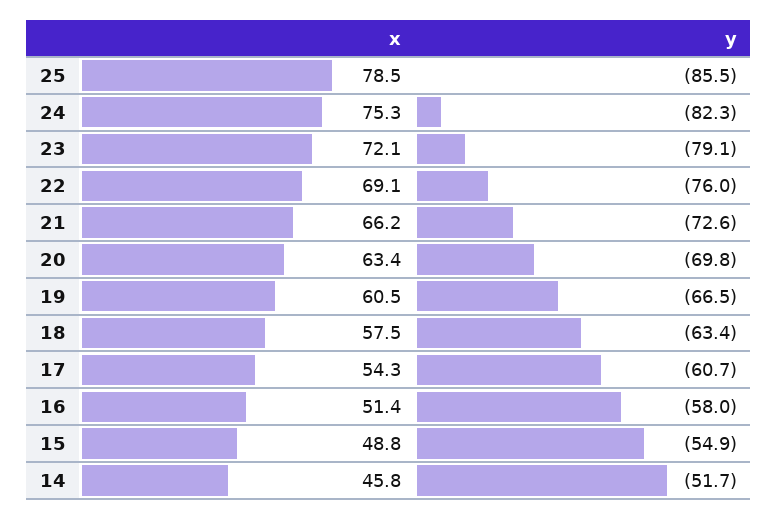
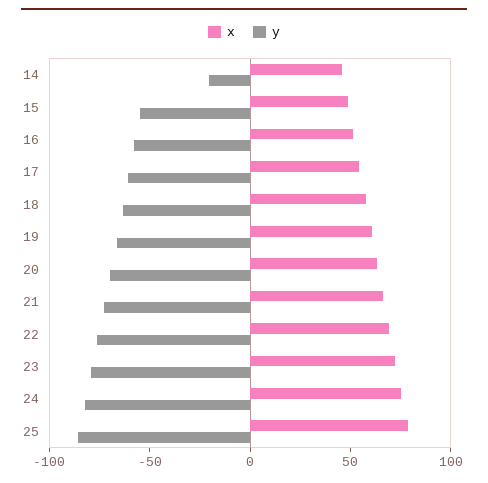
  {
    "x": {
      "25": 78.5,
      "24": 75.3,
      "23": 72.1,
      "22": 69.1,
      "21": 66.2,
      "20": 63.4,
      "19": 60.5,
      "18": 57.5,
      "17": 54.3,
      "16": 51.4,
      "15": 48.8,
      "14": 45.8
    },
    "y": {
      "25": -85.5,
      "24": -82.3,
      "23": -79.1,
      "22": -76,
      "21": -72.6,
      "20": -69.8,
      "19": -66.5,
      "18": -63.4,
      "17": -60.7,
      "16": -58,
      "15": -54.9,
-     "14": -51.7
+     "14": -20
    }
  }

